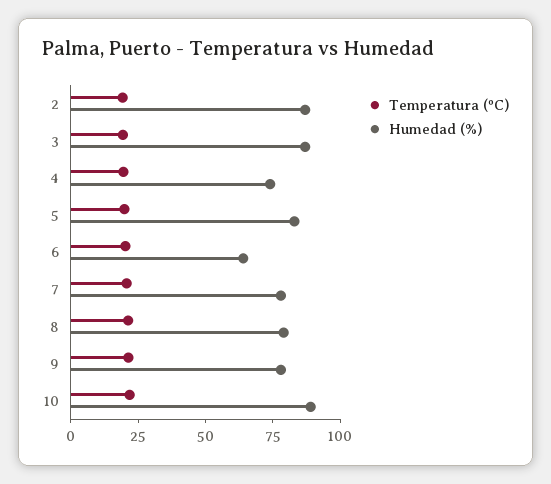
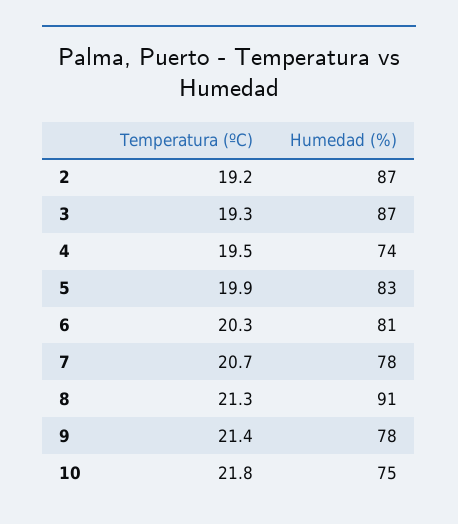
  {
    "Temperatura (ºC)": {
      "2": 19.2,
      "3": 19.3,
      "4": 19.5,
      "5": 19.9,
      "6": 20.3,
      "7": 20.7,
      "8": 21.3,
      "9": 21.4,
      "10": 21.8
    },
    "Humedad (%)": {
      "2": 87,
      "3": 87,
      "4": 74,
      "5": 83,
-     "6": 65,
+     "6": 81,
      "7": 78,
-     "8": 80,
+     "8": 91,
      "9": 78,
-     "10": 90
+     "10": 75
    }
  }

